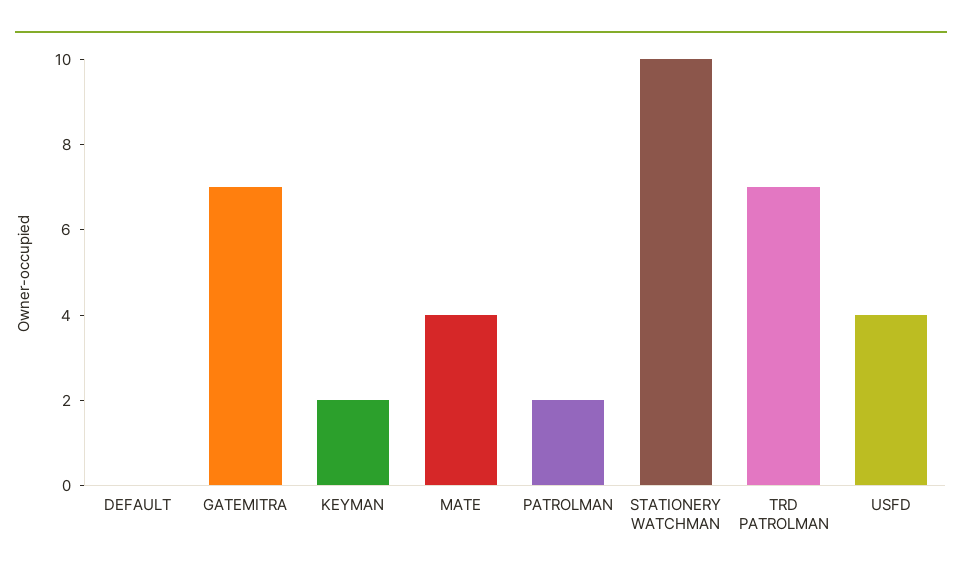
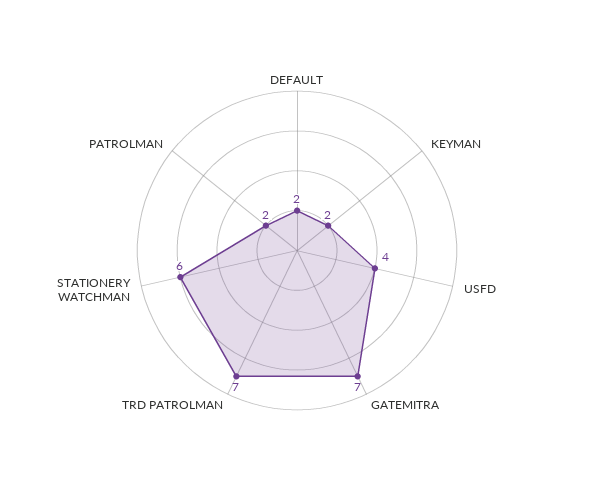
  {
-   "DEFAULT": 0,
+   "DEFAULT": 2,
    "GATEMITRA": 7,
    "KEYMAN": 2,
-   "MATE": 4,
    "PATROLMAN": 2,
-   "STATIONERY WATCHMAN": 10,
+   "STATIONERY WATCHMAN": 6,
    "TRD PATROLMAN": 7,
    "USFD": 4
  }

